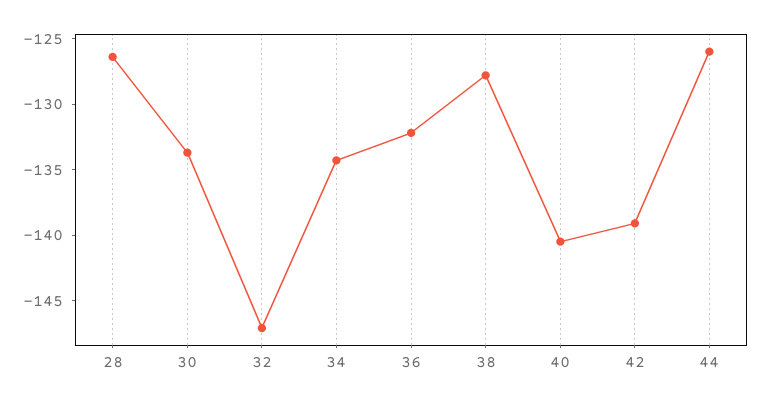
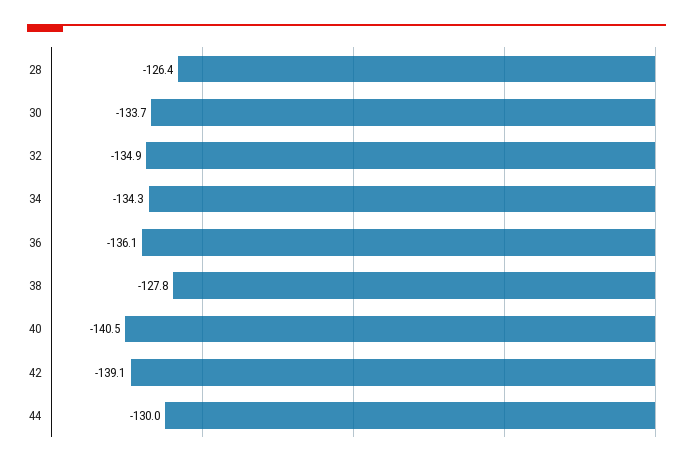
  {
    "28": -126.4,
    "30": -133.7,
-   "32": -147,
+   "32": -134.9,
    "34": -134.3,
-   "36": -132,
+   "36": -136.1,
    "38": -127.8,
    "40": -140.5,
    "42": -139.1,
-   "44": -126
+   "44": -130
  }

